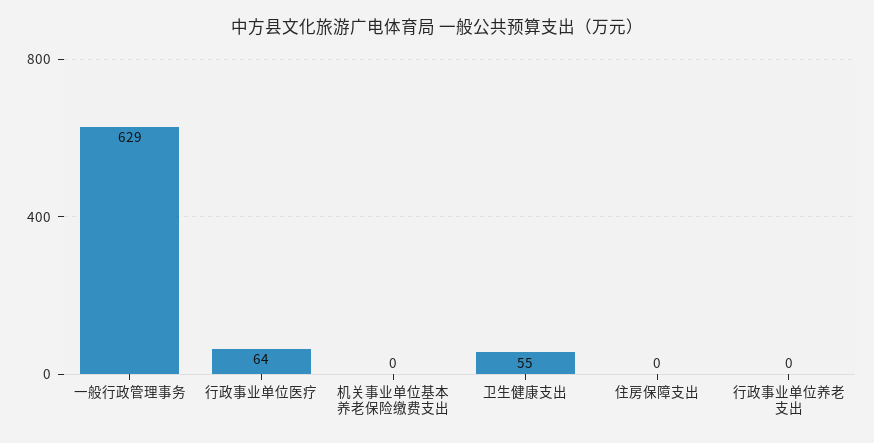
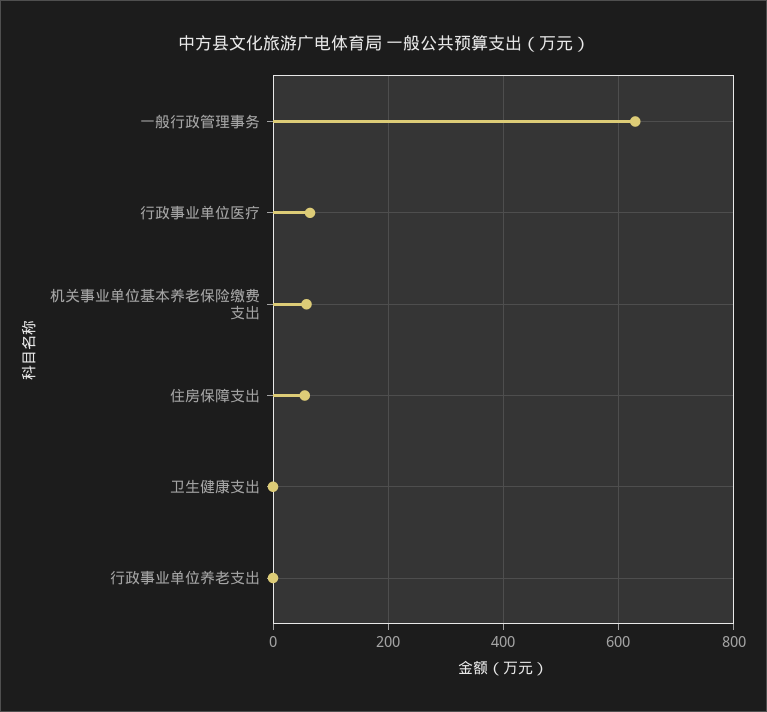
  {
    "一般行政管理事务": 629,
    "行政事业单位医疗": 64,
-   "机关事业单位基本养老保险缴费支出": 0,
+   "机关事业单位基本养老保险缴费支出": 60,
-   "卫生健康支出": 55,
+   "卫生健康支出": 0,
-   "住房保障支出": 0,
+   "住房保障支出": 60,
    "行政事业单位养老支出": 0
  }

